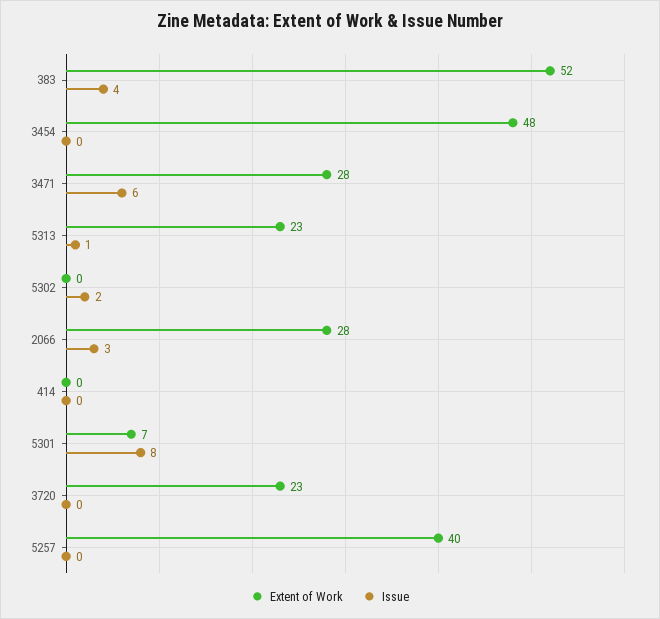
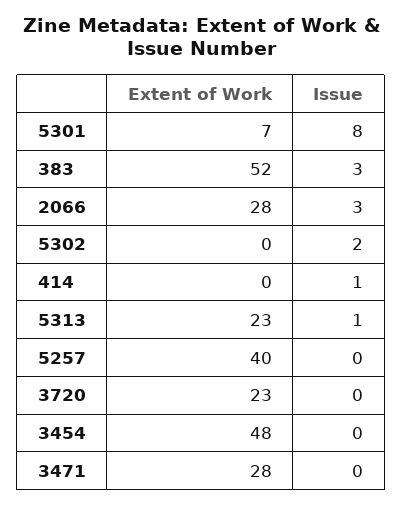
  {
    "Extent of Work": {
      "383": 52,
      "3454": 48,
      "3471": 28,
      "5313": 23,
      "5302": 0,
      "2066": 28,
      "414": 0,
      "5301": 7,
      "3720": 23,
      "5257": 40
    },
    "Issue": {
-     "383": 4,
+     "383": 3,
      "3454": 0,
-     "3471": 6,
+     "3471": 0,
      "5313": 1,
      "5302": 2,
      "2066": 3,
-     "414": 0,
+     "414": 1,
      "5301": 8,
      "3720": 0,
      "5257": 0
    }
  }

